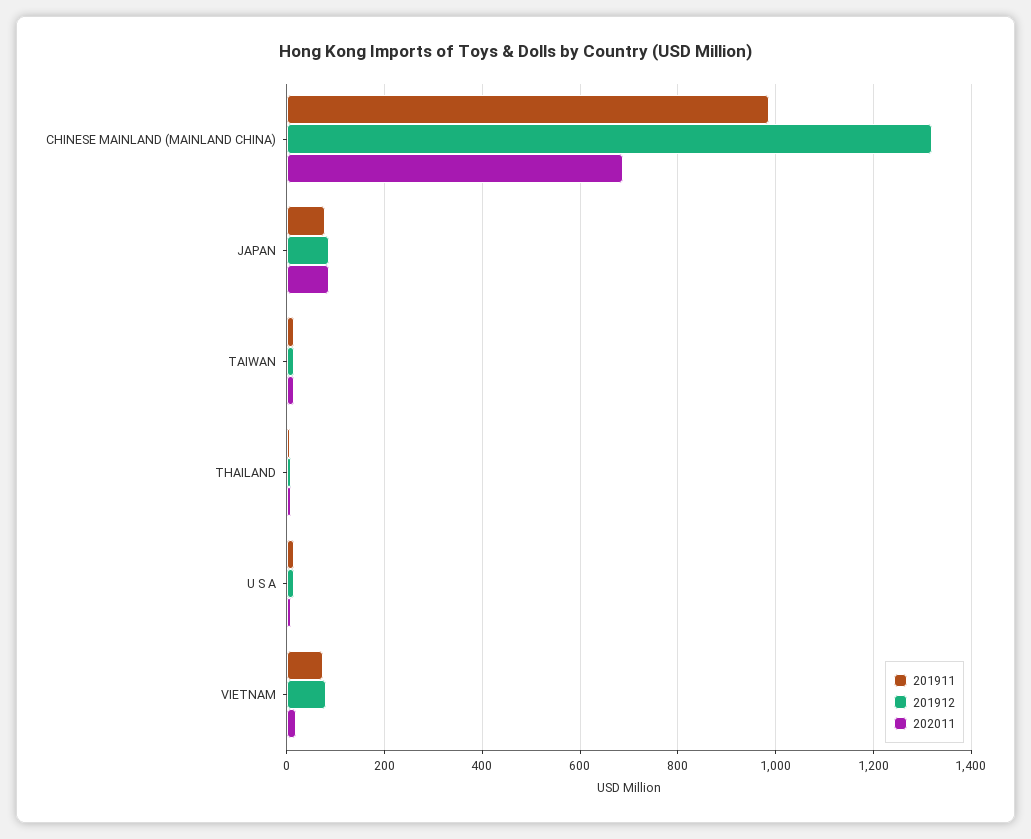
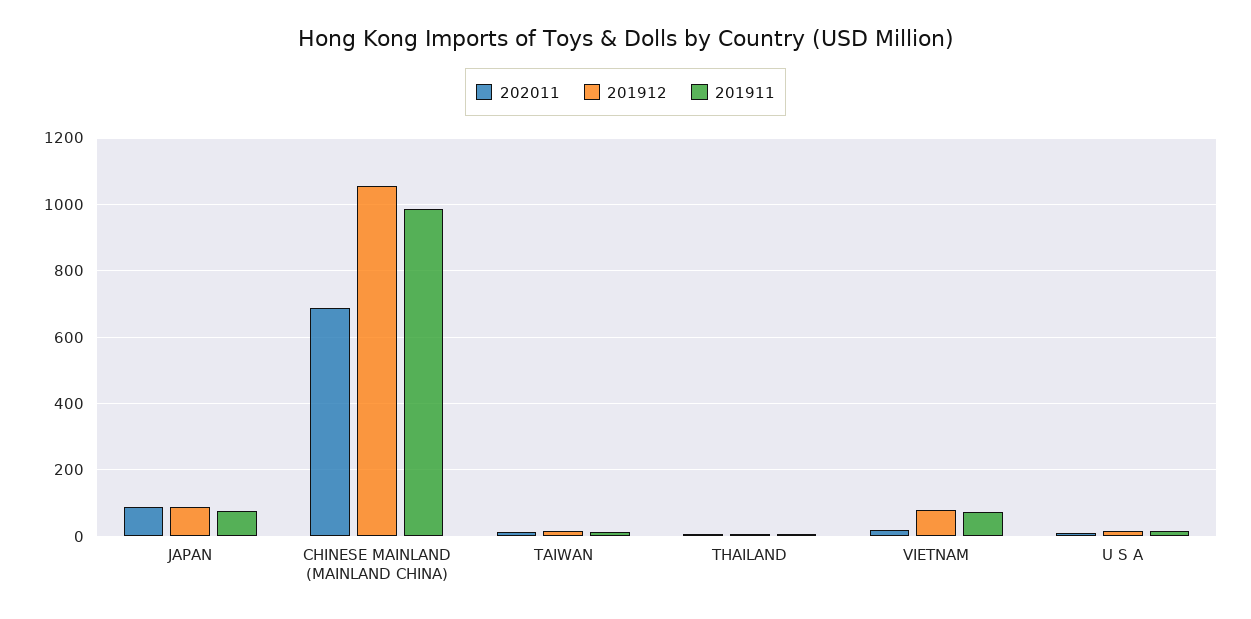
  {
    "201911": {
      "CHINESE MAINLAND (MAINLAND CHINA)": 980,
      "JAPAN": 80,
      "TAIWAN": 20,
      "THAILAND": 0,
      "U S A": 20,
      "VIETNAM": 80
    },
    "201912": {
-     "CHINESE MAINLAND (MAINLAND CHINA)": 1320,
+     "CHINESE MAINLAND (MAINLAND CHINA)": 1060,
      "JAPAN": 80,
      "TAIWAN": 20,
      "THAILAND": 0,
      "U S A": 20,
      "VIETNAM": 80
    },
    "202011": {
      "CHINESE MAINLAND (MAINLAND CHINA)": 680,
      "JAPAN": 80,
      "TAIWAN": 20,
      "THAILAND": 0,
      "U S A": 0,
      "VIETNAM": 20
    }
  }

